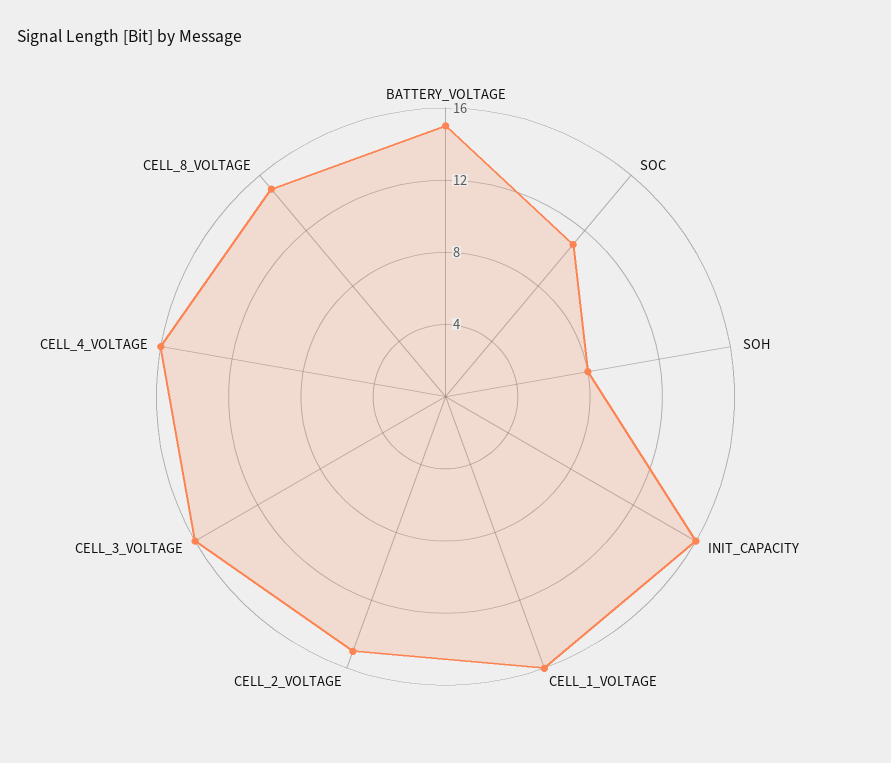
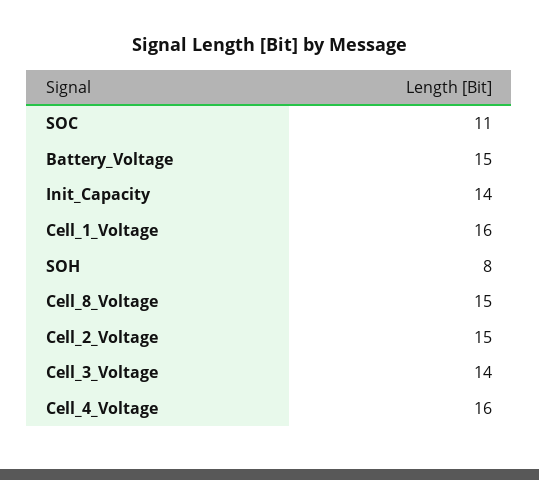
  {
    "BATTERY_VOLTAGE": 15,
    "SOC": 11,
    "SOH": 8,
-   "INIT_CAPACITY": 16,
+   "INIT_CAPACITY": 14,
    "CELL_1_VOLTAGE": 16,
    "CELL_2_VOLTAGE": 15,
-   "CELL_3_VOLTAGE": 16,
+   "CELL_3_VOLTAGE": 14,
    "CELL_4_VOLTAGE": 16,
    "CELL_8_VOLTAGE": 15
  }

